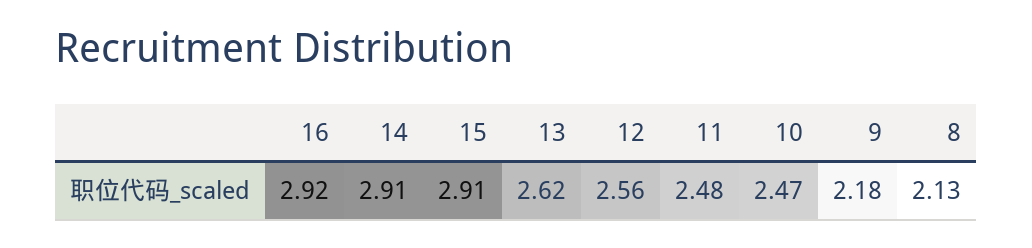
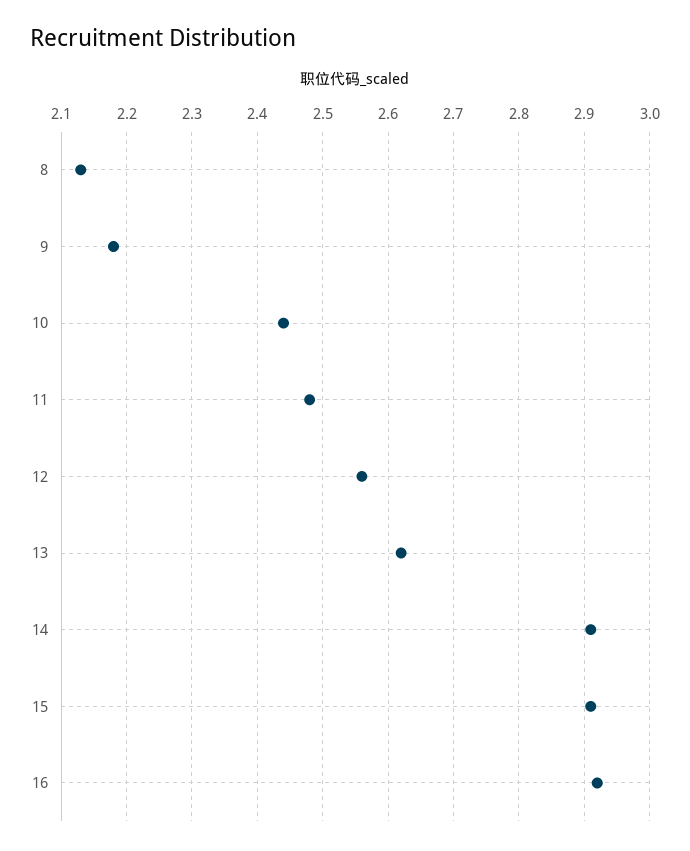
  {
    "16": 2.92,
    "14": 2.91,
    "15": 2.91,
    "13": 2.62,
    "12": 2.56,
    "11": 2.48,
-   "10": 2.47,
+   "10": 2.44,
    "9": 2.18,
    "8": 2.13
  }

